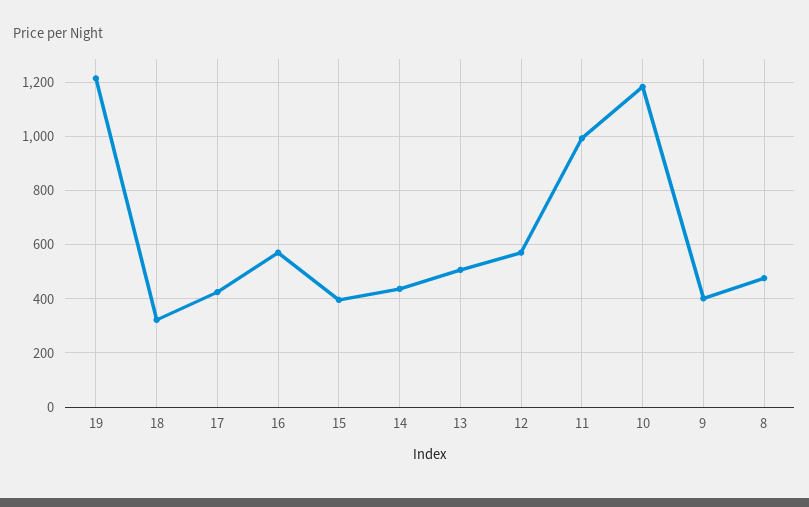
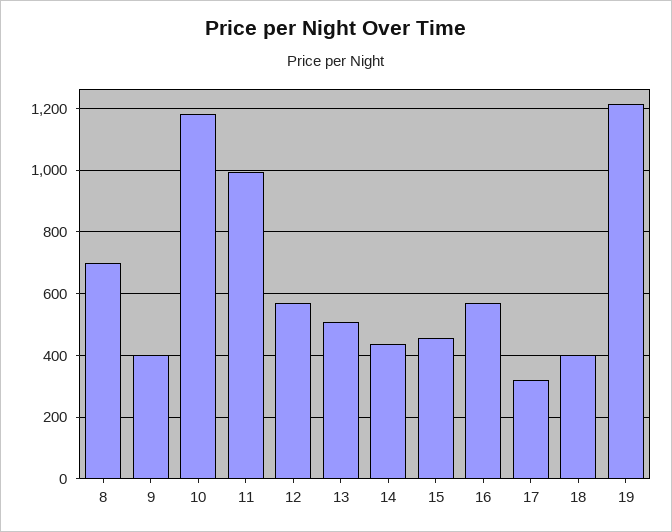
  {
    "19": 1220,
-   "18": 325,
+   "18": 400,
-   "17": 425,
+   "17": 320,
    "16": 580,
-   "15": 400,
+   "15": 460,
    "14": 440,
    "13": 500,
    "12": 580,
    "11": 1000,
    "10": 1180,
    "9": 400,
-   "8": 475
+   "8": 700
  }

